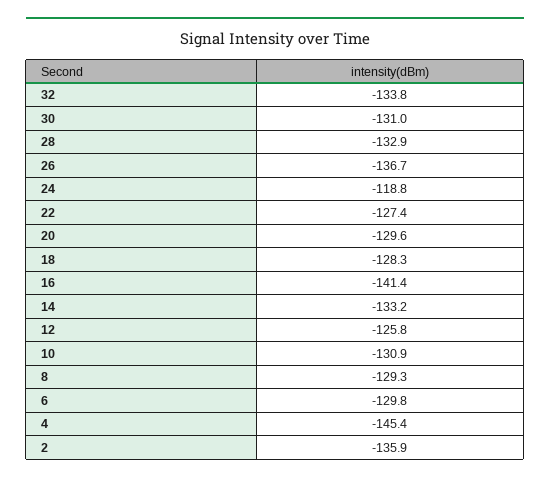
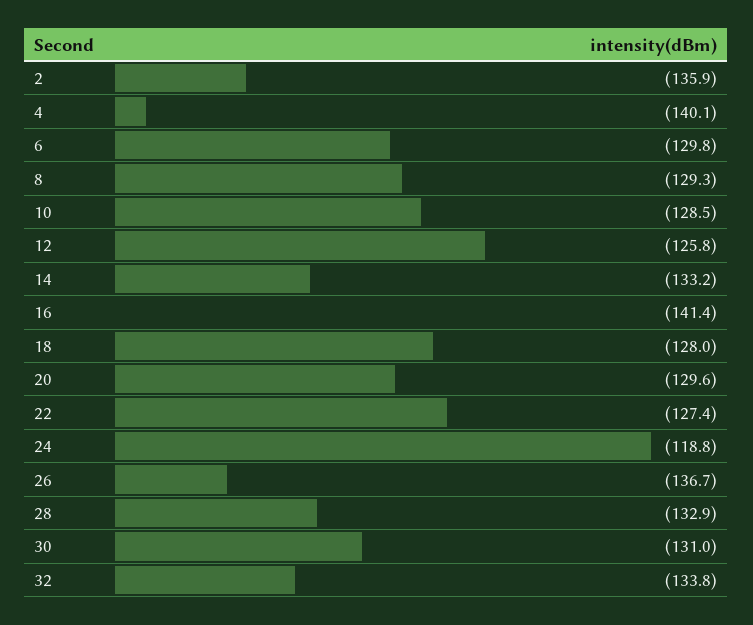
  {
    "32": -133.8,
    "30": -131,
    "28": -132.9,
    "26": -136.7,
    "24": -118.8,
    "22": -127.4,
    "20": -129.6,
-   "18": -128.3,
+   "18": -128,
    "16": -141.4,
    "14": -133.2,
    "12": -125.8,
-   "10": -130.9,
+   "10": -128.5,
    "8": -129.3,
    "6": -129.8,
-   "4": -145.4,
+   "4": -140.1,
    "2": -135.9
  }

